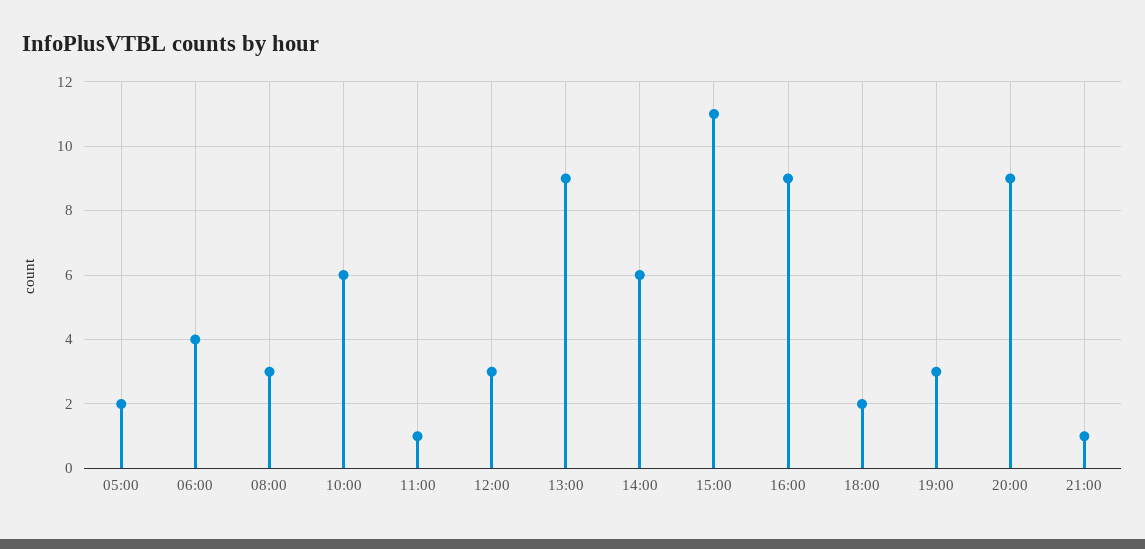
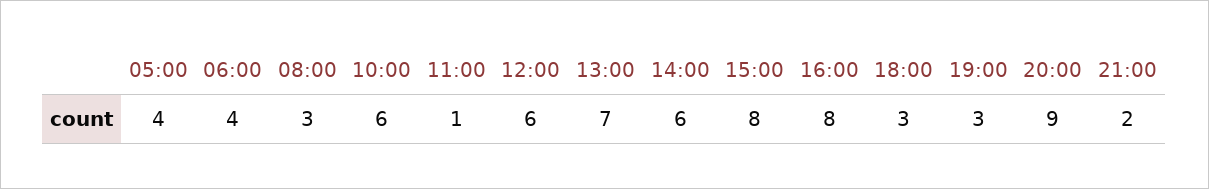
  {
-   "05:00": 2,
+   "05:00": 4,
    "06:00": 4,
    "08:00": 3,
    "10:00": 6,
    "11:00": 1,
-   "12:00": 3,
+   "12:00": 6,
-   "13:00": 9,
+   "13:00": 7,
    "14:00": 6,
-   "15:00": 11,
+   "15:00": 8,
-   "16:00": 9,
+   "16:00": 8,
-   "18:00": 2,
+   "18:00": 3,
    "19:00": 3,
    "20:00": 9,
-   "21:00": 1
+   "21:00": 2
  }

